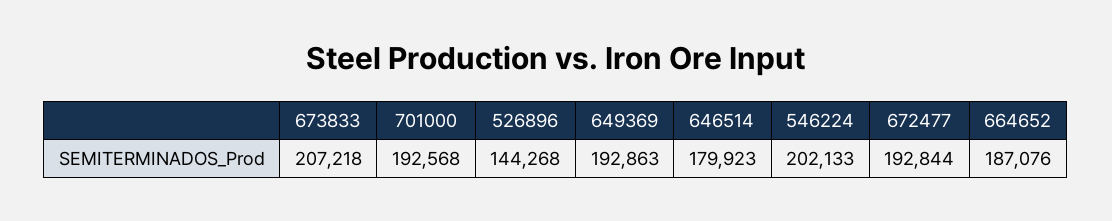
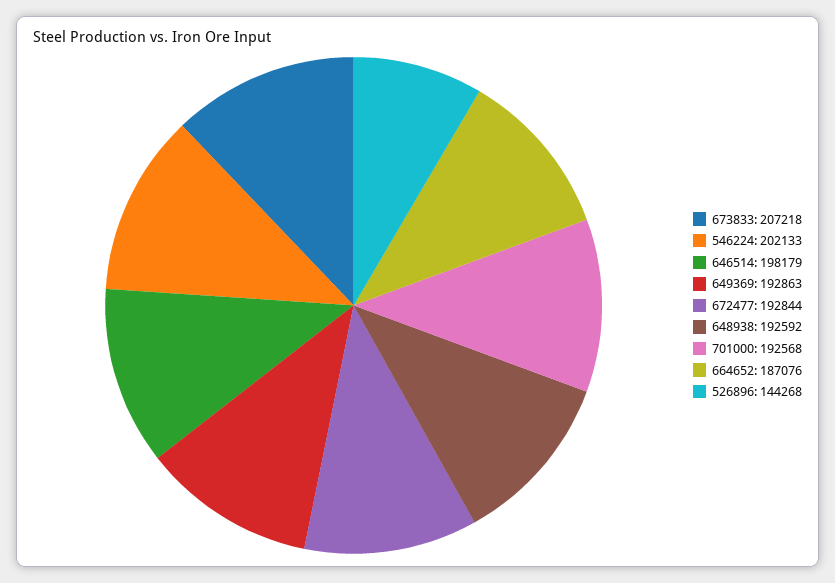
  {
    "673833": 207218,
    "701000": 192568,
    "526896": 144268,
    "649369": 192863,
-   "646514": 179923,
+   "646514": 198179,
    "546224": 202133,
    "672477": 192844,
-   "664652": 187076
+   "664652": 187076,
+   "648938": 192592
  }

